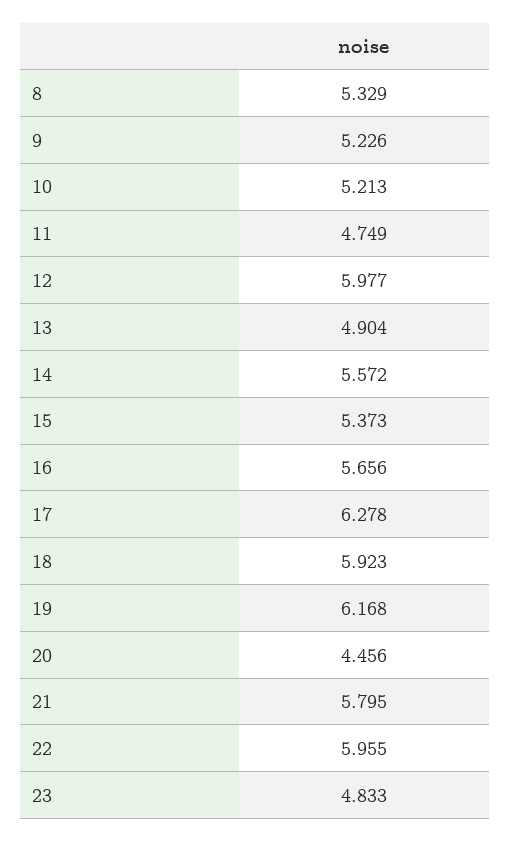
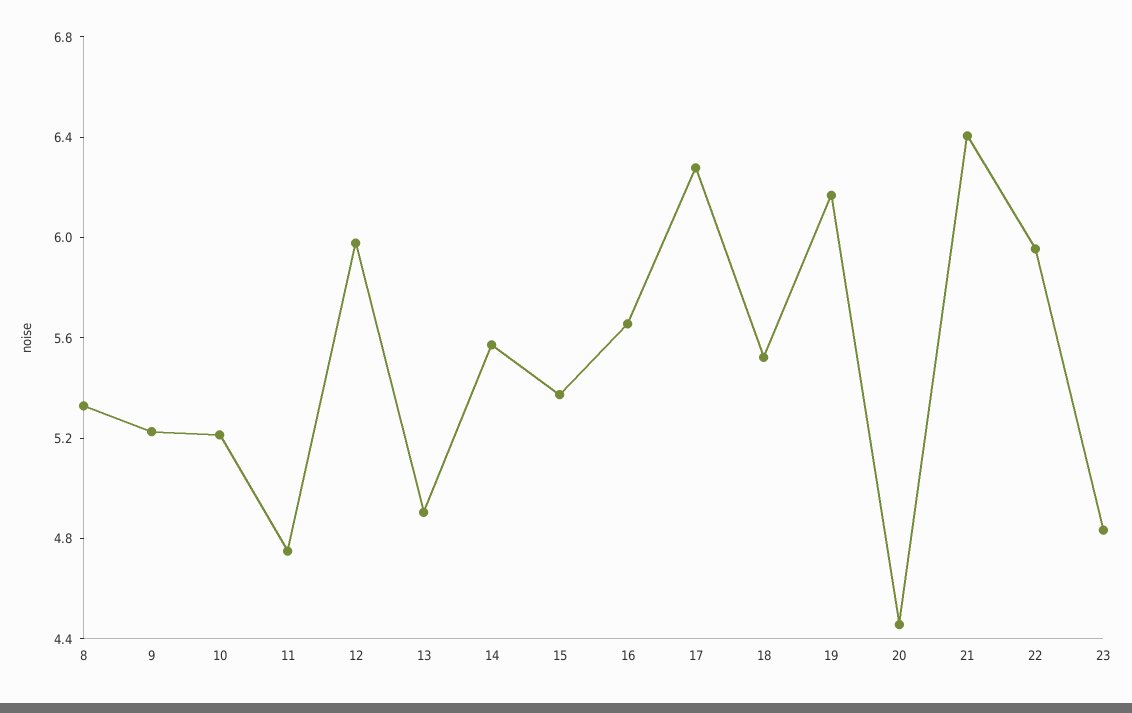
  {
    "8": 5.329,
    "9": 5.226,
    "10": 5.213,
    "11": 4.749,
    "12": 5.977,
    "13": 4.904,
    "14": 5.572,
    "15": 5.373,
    "16": 5.656,
    "17": 6.278,
-   "18": 5.923,
+   "18": 5.5,
    "19": 6.168,
    "20": 4.456,
-   "21": 5.795,
+   "21": 6.4,
    "22": 5.955,
    "23": 4.833
  }

